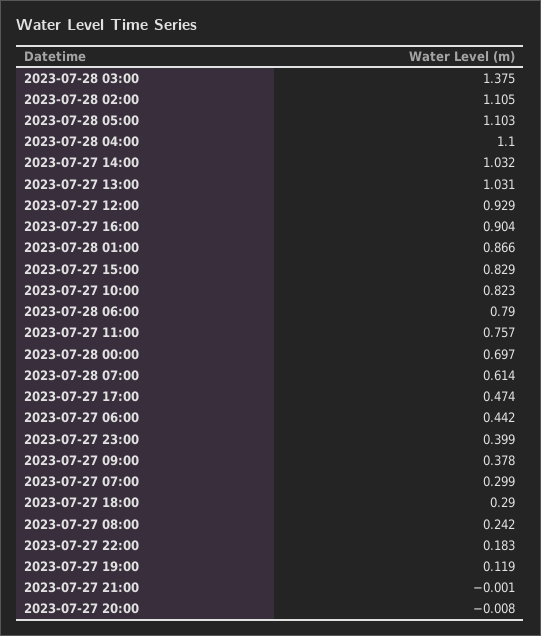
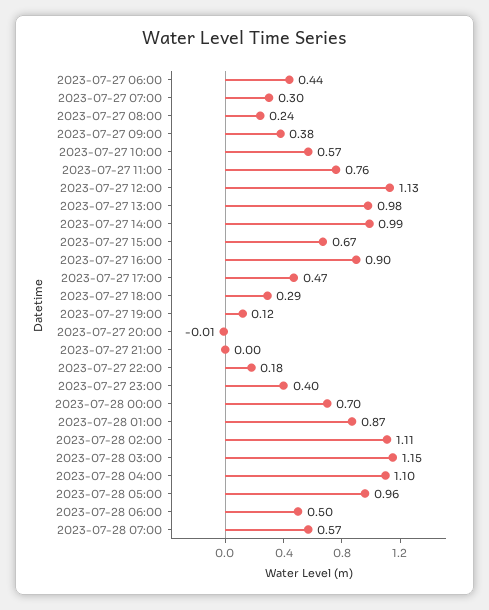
  {
-   "2023-07-28 03:00": 1.375,
+   "2023-07-28 03:00": 1.15,
    "2023-07-28 02:00": 1.105,
-   "2023-07-28 05:00": 1.103,
+   "2023-07-28 05:00": 0.96,
    "2023-07-28 04:00": 1.1,
-   "2023-07-27 14:00": 1.032,
+   "2023-07-27 14:00": 0.99,
-   "2023-07-27 13:00": 1.031,
+   "2023-07-27 13:00": 0.98,
-   "2023-07-27 12:00": 0.929,
+   "2023-07-27 12:00": 1.13,
    "2023-07-27 16:00": 0.904,
    "2023-07-28 01:00": 0.866,
-   "2023-07-27 15:00": 0.829,
+   "2023-07-27 15:00": 0.67,
-   "2023-07-27 10:00": 0.823,
+   "2023-07-27 10:00": 0.57,
-   "2023-07-28 06:00": 0.79,
+   "2023-07-28 06:00": 0.5,
    "2023-07-27 11:00": 0.757,
    "2023-07-28 00:00": 0.697,
-   "2023-07-28 07:00": 0.614,
+   "2023-07-28 07:00": 0.57,
    "2023-07-27 17:00": 0.474,
    "2023-07-27 06:00": 0.442,
    "2023-07-27 23:00": 0.399,
    "2023-07-27 09:00": 0.378,
    "2023-07-27 07:00": 0.299,
    "2023-07-27 18:00": 0.29,
    "2023-07-27 08:00": 0.242,
    "2023-07-27 22:00": 0.183,
    "2023-07-27 19:00": 0.119,
    "2023-07-27 21:00": -0.001,
    "2023-07-27 20:00": -0.008
  }

